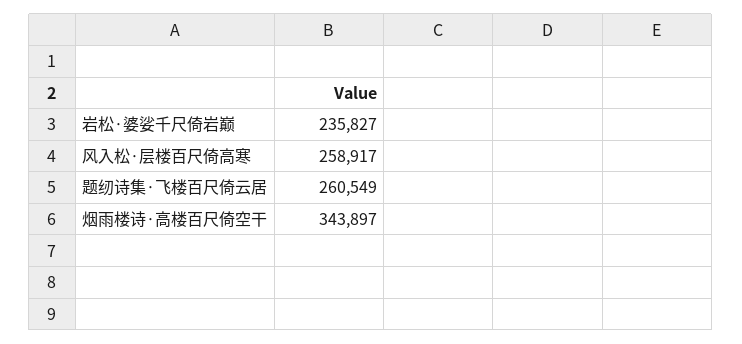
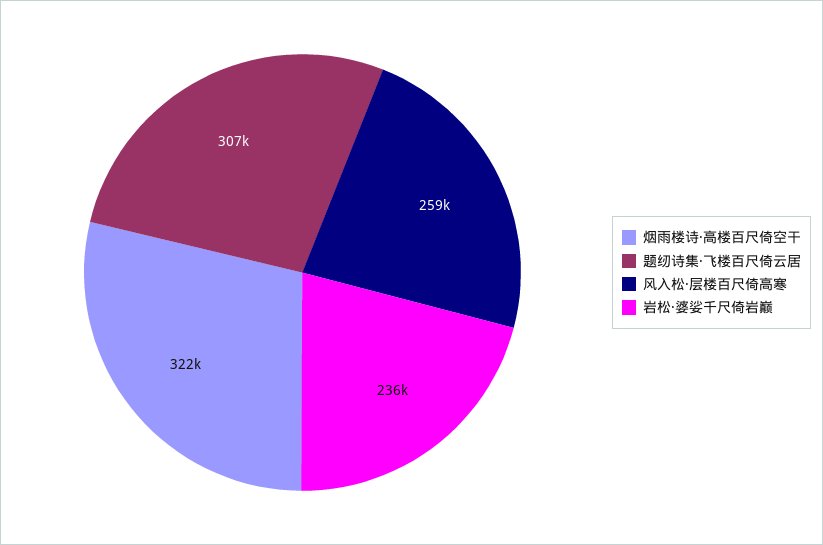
  {
    "岩松·婆娑千尺倚岩巅": 235827,
    "风入松·层楼百尺倚高寒": 258917,
-   "题纫诗集·飞楼百尺倚云居": 260549,
+   "题纫诗集·飞楼百尺倚云居": 307000,
-   "烟雨楼诗·高楼百尺倚空干": 343897
+   "烟雨楼诗·高楼百尺倚空干": 322000
  }

